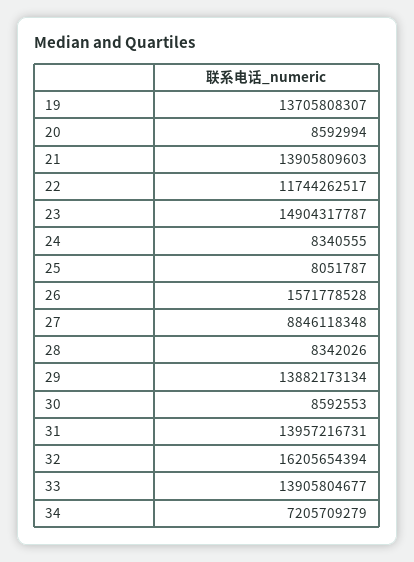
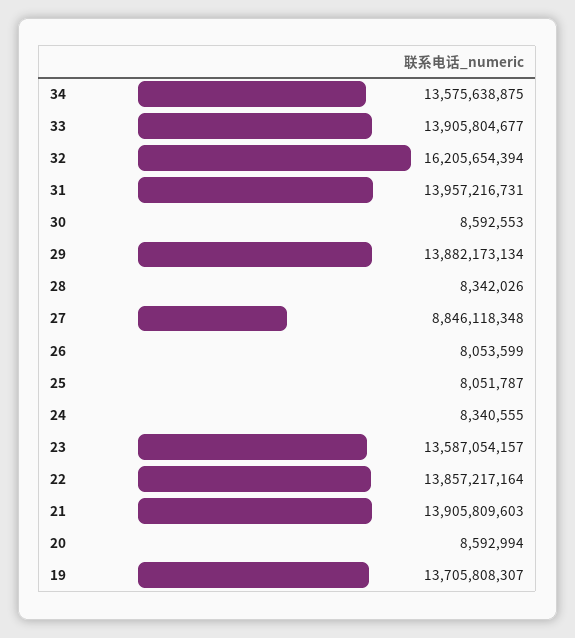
  {
    "19": 13705808307,
    "20": 8592994,
    "21": 13905809603,
-   "22": 11744262517,
+   "22": 13857217164,
-   "23": 14904317787,
+   "23": 13587054157,
    "24": 8340555,
    "25": 8051787,
-   "26": 1571778528,
+   "26": 8053599,
    "27": 8846118348,
    "28": 8342026,
    "29": 13882173134,
    "30": 8592553,
    "31": 13957216731,
    "32": 16205654394,
    "33": 13905804677,
-   "34": 7205709279
+   "34": 13575638875
  }

